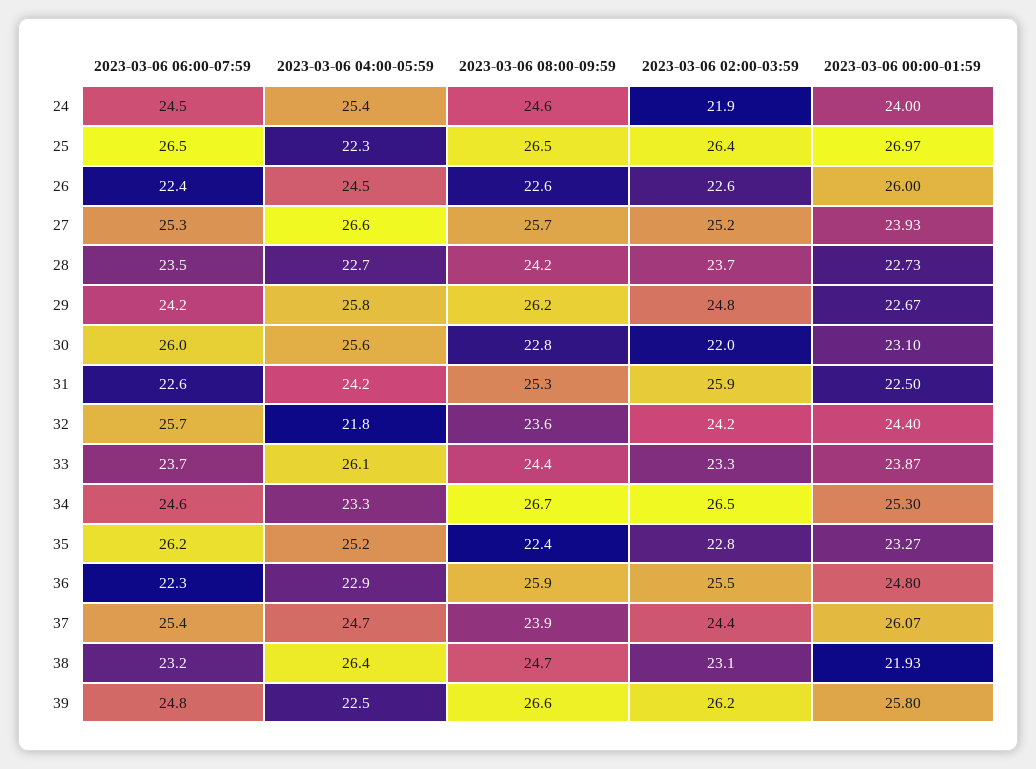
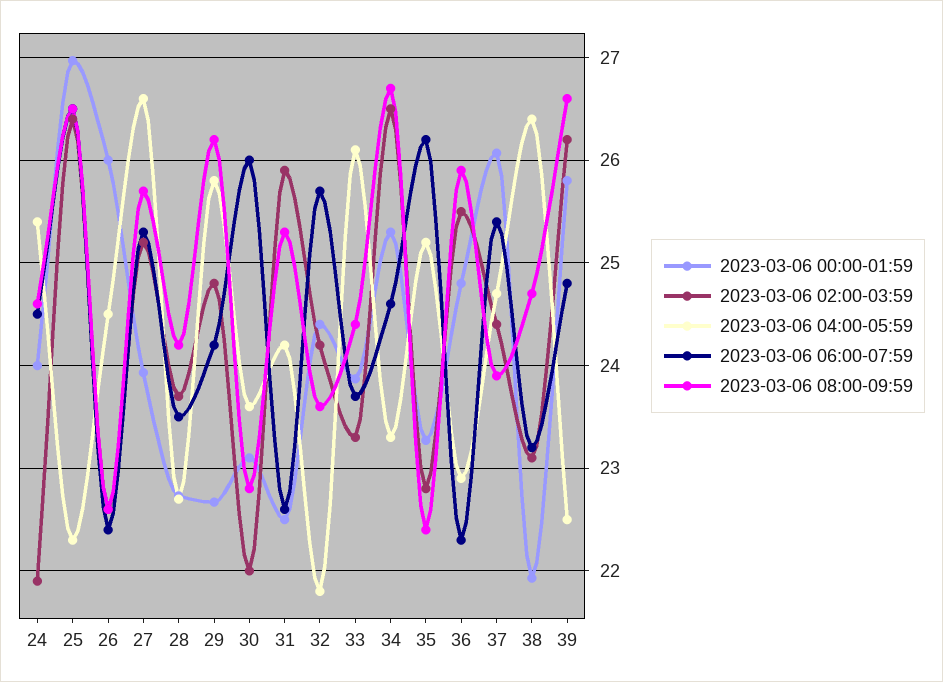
  {
    "2023-03-06 06:00-07:59": {
      "24": 24.5,
      "25": 26.5,
      "26": 22.4,
      "27": 25.3,
      "28": 23.5,
      "29": 24.2,
      "30": 26,
      "31": 22.6,
      "32": 25.7,
      "33": 23.7,
      "34": 24.6,
      "35": 26.2,
      "36": 22.3,
      "37": 25.4,
      "38": 23.2,
      "39": 24.8
    },
    "2023-03-06 04:00-05:59": {
      "24": 25.4,
      "25": 22.3,
      "26": 24.5,
      "27": 26.6,
      "28": 22.7,
      "29": 25.8,
-     "30": 25.6,
+     "30": 23.6,
      "31": 24.2,
      "32": 21.8,
      "33": 26.1,
      "34": 23.3,
      "35": 25.2,
      "36": 22.9,
      "37": 24.7,
      "38": 26.4,
      "39": 22.5
    },
    "2023-03-06 08:00-09:59": {
      "24": 24.6,
      "25": 26.5,
      "26": 22.6,
      "27": 25.7,
      "28": 24.2,
      "29": 26.2,
      "30": 22.8,
      "31": 25.3,
      "32": 23.6,
      "33": 24.4,
      "34": 26.7,
      "35": 22.4,
      "36": 25.9,
      "37": 23.9,
      "38": 24.7,
      "39": 26.6
    },
    "2023-03-06 02:00-03:59": {
      "24": 21.9,
      "25": 26.4,
      "26": 22.6,
      "27": 25.2,
      "28": 23.7,
      "29": 24.8,
      "30": 22,
      "31": 25.9,
      "32": 24.2,
      "33": 23.3,
      "34": 26.5,
      "35": 22.8,
      "36": 25.5,
      "37": 24.4,
      "38": 23.1,
      "39": 26.2
    },
    "2023-03-06 00:00-01:59": {
      "24": 24,
      "25": 26.97,
      "26": 26,
      "27": 23.93,
      "28": 22.73,
      "29": 22.67,
      "30": 23.1,
      "31": 22.5,
      "32": 24.4,
      "33": 23.87,
      "34": 25.3,
      "35": 23.27,
      "36": 24.8,
      "37": 26.07,
      "38": 21.93,
      "39": 25.8
    }
  }

